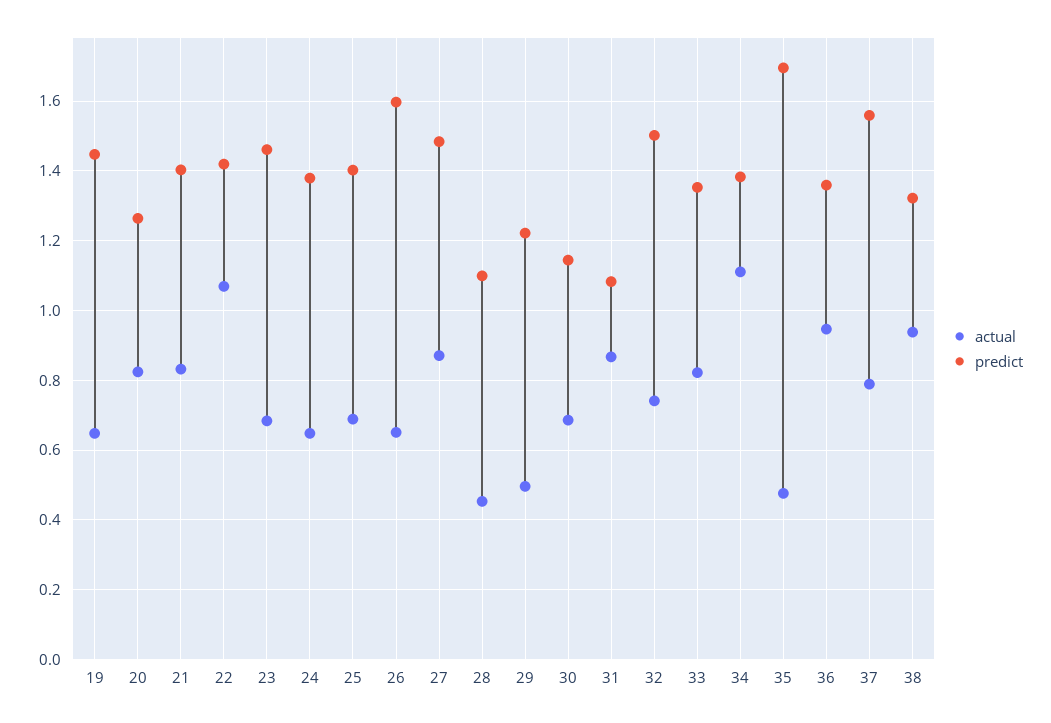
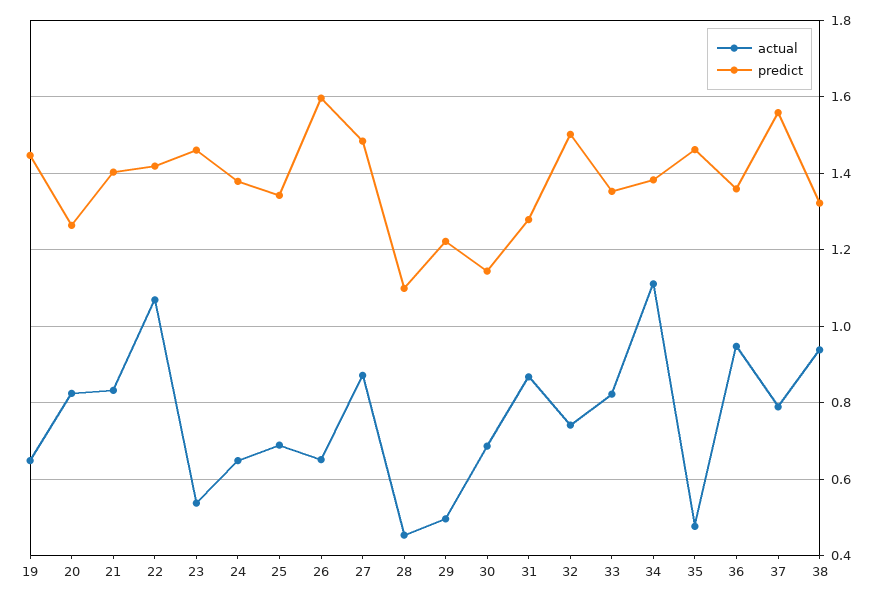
  {
    "actual": {
      "19": 0.64,
      "20": 0.82,
      "21": 0.84,
      "22": 1.06,
-     "23": 0.68,
+     "23": 0.54,
      "24": 0.64,
      "25": 0.68,
      "26": 0.66,
      "27": 0.88,
      "28": 0.46,
      "29": 0.5,
      "30": 0.68,
      "31": 0.86,
      "32": 0.74,
      "33": 0.82,
      "34": 1.12,
      "35": 0.48,
      "36": 0.94,
      "37": 0.78,
      "38": 0.94
    },
    "predict": {
      "19": 1.44,
      "20": 1.26,
      "21": 1.4,
      "22": 1.42,
      "23": 1.46,
      "24": 1.38,
-     "25": 1.4,
+     "25": 1.34,
      "26": 1.6,
      "27": 1.48,
      "28": 1.1,
      "29": 1.22,
      "30": 1.14,
-     "31": 1.08,
+     "31": 1.28,
      "32": 1.5,
      "33": 1.36,
      "34": 1.38,
-     "35": 1.7,
+     "35": 1.46,
      "36": 1.36,
      "37": 1.56,
      "38": 1.32
    }
  }

